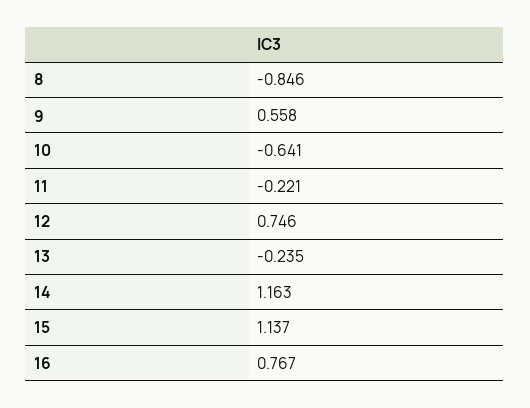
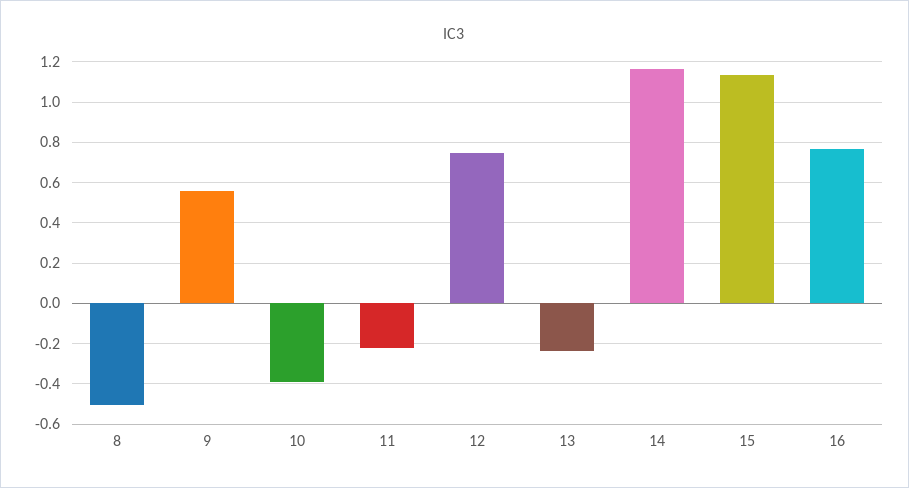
  {
-   "8": -0.846,
+   "8": -0.5,
    "9": 0.558,
-   "10": -0.641,
+   "10": -0.4,
    "11": -0.221,
    "12": 0.746,
    "13": -0.235,
    "14": 1.163,
    "15": 1.137,
    "16": 0.767
  }

